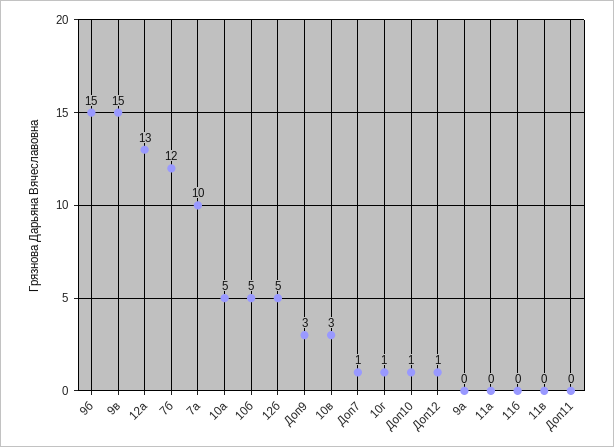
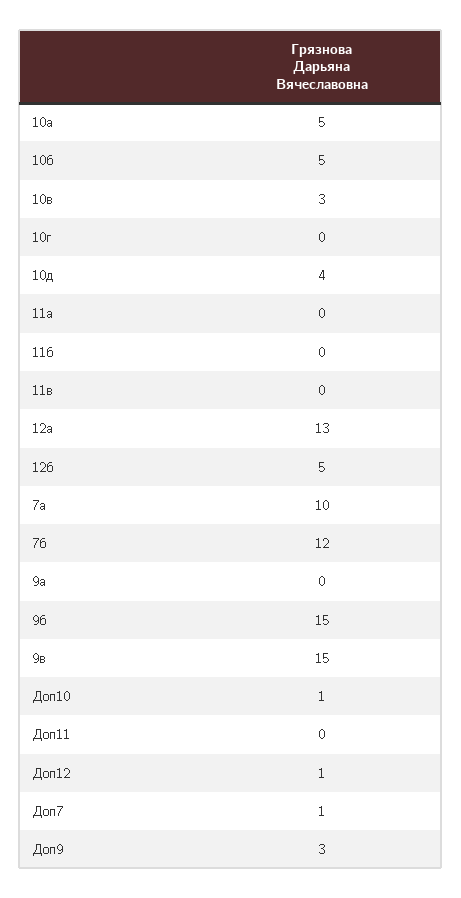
  {
    "9б": 15,
    "9в": 15,
    "12а": 13,
    "7б": 12,
    "7а": 10,
    "10а": 5,
    "10б": 5,
    "12б": 5,
    "Доп9": 3,
    "10в": 3,
    "Доп7": 1,
-   "10г": 1,
+   "10г": 0,
    "Доп10": 1,
    "Доп12": 1,
    "9а": 0,
    "11а": 0,
    "11б": 0,
    "11в": 0,
-   "Доп11": 0
+   "Доп11": 0,
+   "10д": 4
  }

